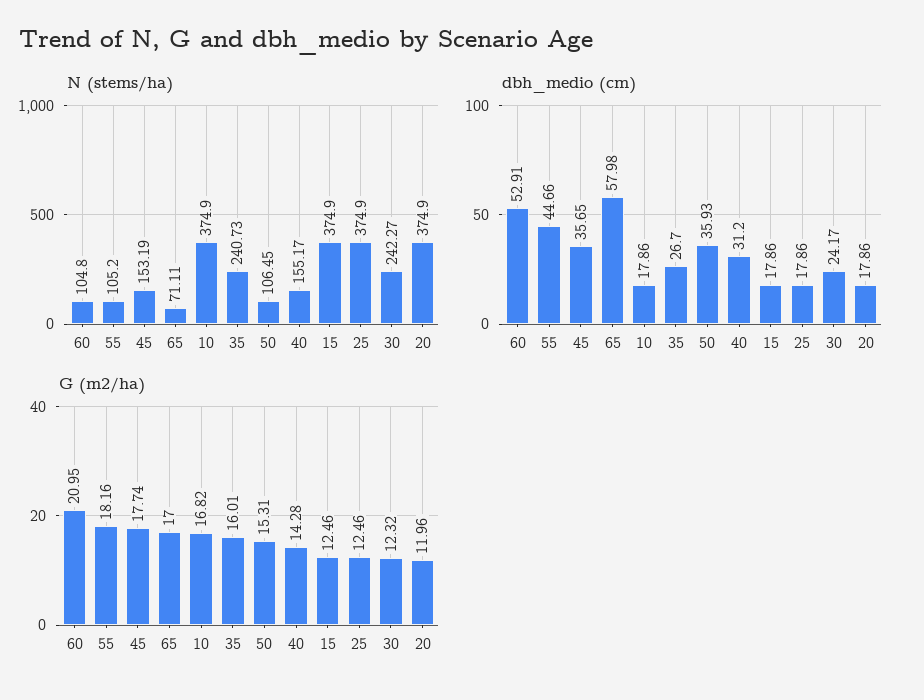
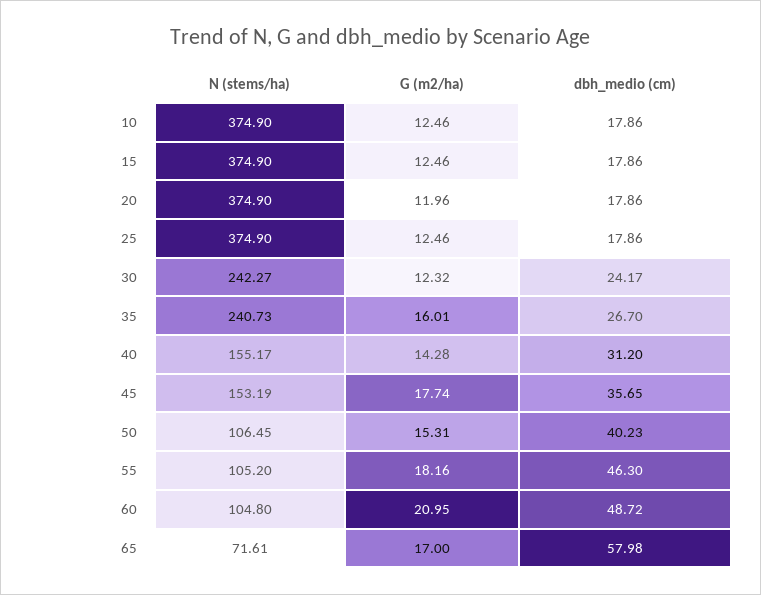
  {
    "N (stems/ha)": {
      "60": 104.8,
      "55": 105.2,
      "45": 153.19,
-     "65": 71.11,
+     "65": 71.61,
      "10": 374.9,
      "35": 240.73,
      "50": 106.45,
      "40": 155.17,
      "15": 374.9,
      "25": 374.9,
      "30": 242.27,
      "20": 374.9
    },
    "dbh_medio (cm)": {
-     "60": 52.91,
+     "60": 48.72,
-     "55": 44.66,
+     "55": 46.3,
      "45": 35.65,
      "65": 57.98,
      "10": 17.86,
      "35": 26.7,
-     "50": 35.93,
+     "50": 40.23,
      "40": 31.2,
      "15": 17.86,
      "25": 17.86,
      "30": 24.17,
      "20": 17.86
    },
    "G (m2/ha)": {
      "60": 20.95,
      "55": 18.16,
      "45": 17.74,
      "65": 17,
-     "10": 16.82,
+     "10": 12.46,
      "35": 16.01,
      "50": 15.31,
      "40": 14.28,
      "15": 12.46,
      "25": 12.46,
      "30": 12.32,
      "20": 11.96
    }
  }

